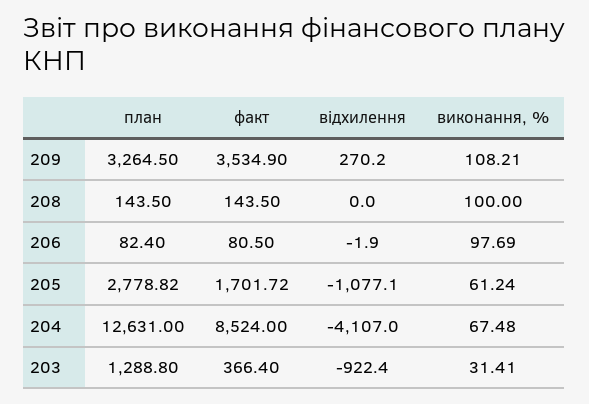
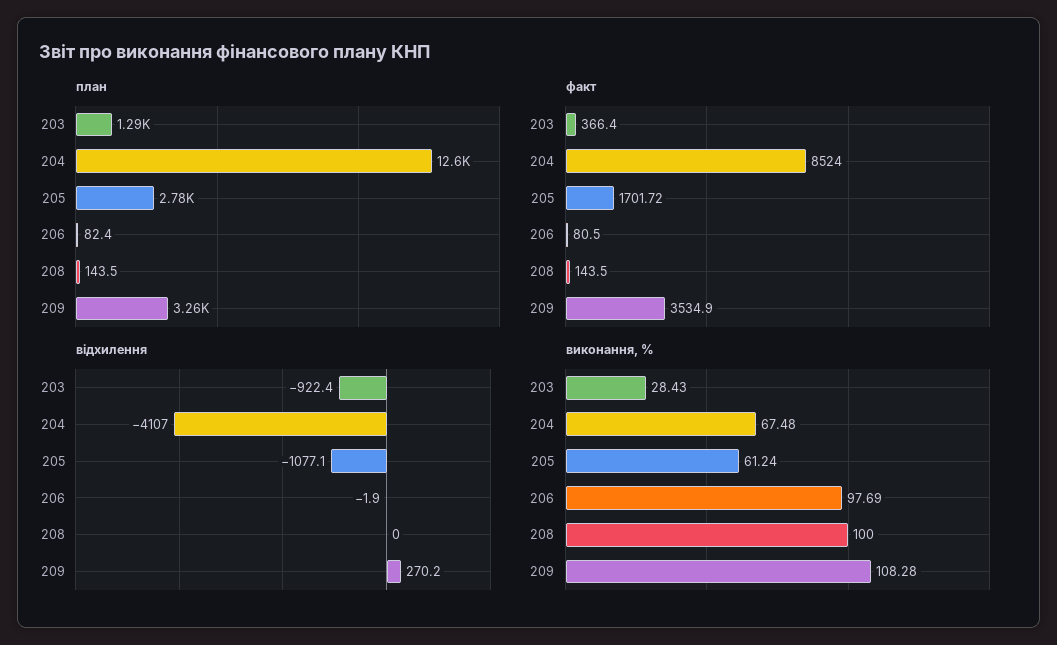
  {
    "план": {
      "209": 3264.5,
      "208": 143.5,
      "206": 82.4,
      "205": 2778.82,
      "204": 12631,
      "203": 1288.8
    },
    "факт": {
      "209": 3534.9,
      "208": 143.5,
      "206": 80.5,
      "205": 1701.72,
      "204": 8524,
      "203": 366.4
    },
    "відхилення": {
      "209": 270.2,
      "208": 0,
      "206": -1.9,
      "205": -1077.1,
      "204": -4107,
      "203": -922.4
    },
    "виконання, %": {
-     "209": 108.21,
+     "209": 108.28,
      "208": 100,
      "206": 97.69,
      "205": 61.24,
      "204": 67.48,
-     "203": 31.41
+     "203": 28.43
    }
  }

